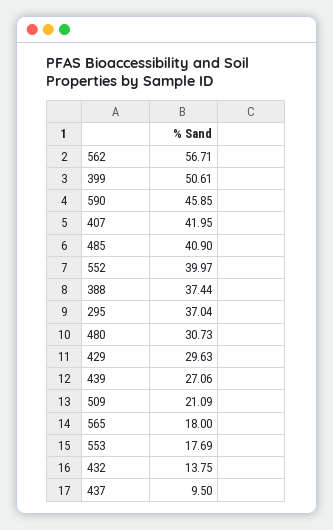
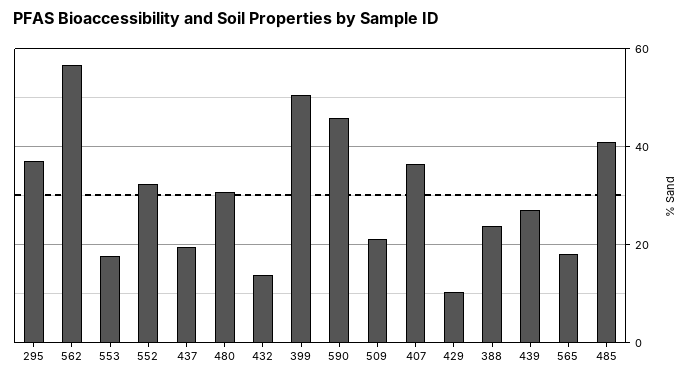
  {
    "562": 56.71,
    "399": 50.61,
    "590": 45.85,
-   "407": 41.95,
+   "407": 36,
    "485": 40.9,
-   "552": 39.97,
+   "552": 32,
-   "388": 37.44,
+   "388": 24,
    "295": 37.04,
    "480": 30.73,
-   "429": 29.63,
+   "429": 10,
    "439": 27.06,
    "509": 21.09,
    "565": 18,
    "553": 17.69,
    "432": 13.75,
-   "437": 9.5
+   "437": 20
  }

